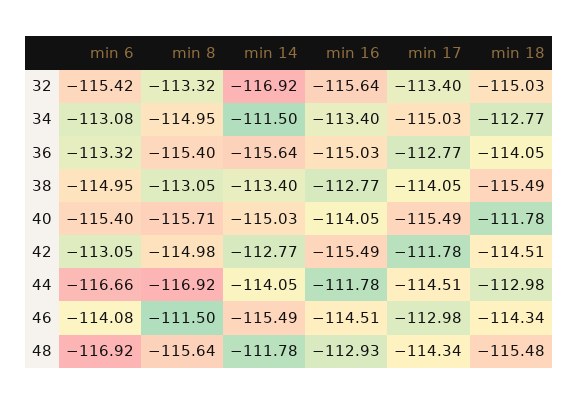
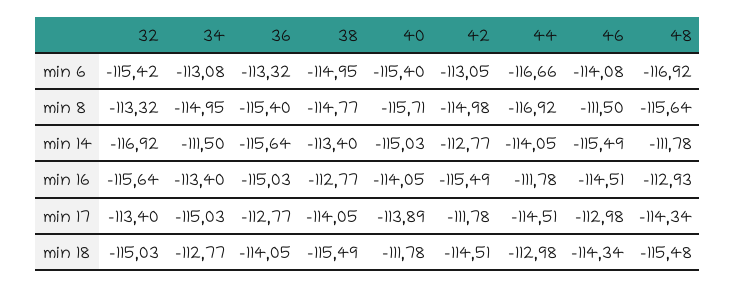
  {
    "min 6": {
      "32": -115.42,
      "34": -113.08,
      "36": -113.32,
      "38": -114.95,
      "40": -115.4,
      "42": -113.05,
      "44": -116.66,
      "46": -114.08,
      "48": -116.92
    },
    "min 8": {
      "32": -113.32,
      "34": -114.95,
      "36": -115.4,
-     "38": -113.05,
+     "38": -114.77,
      "40": -115.71,
      "42": -114.98,
      "44": -116.92,
      "46": -111.5,
      "48": -115.64
    },
    "min 14": {
      "32": -116.92,
      "34": -111.5,
      "36": -115.64,
      "38": -113.4,
      "40": -115.03,
      "42": -112.77,
      "44": -114.05,
      "46": -115.49,
      "48": -111.78
    },
    "min 16": {
      "32": -115.64,
      "34": -113.4,
      "36": -115.03,
      "38": -112.77,
      "40": -114.05,
      "42": -115.49,
      "44": -111.78,
      "46": -114.51,
      "48": -112.93
    },
    "min 17": {
      "32": -113.4,
      "34": -115.03,
      "36": -112.77,
      "38": -114.05,
-     "40": -115.49,
+     "40": -113.89,
      "42": -111.78,
      "44": -114.51,
      "46": -112.98,
      "48": -114.34
    },
    "min 18": {
      "32": -115.03,
      "34": -112.77,
      "36": -114.05,
      "38": -115.49,
      "40": -111.78,
      "42": -114.51,
      "44": -112.98,
      "46": -114.34,
      "48": -115.48
    }
  }

